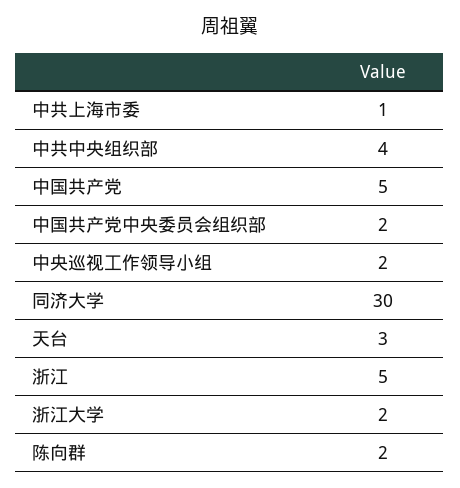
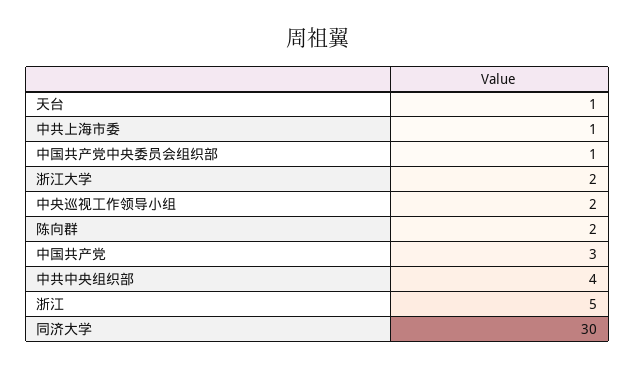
  {
    "中共上海市委": 1,
    "中共中央组织部": 4,
-   "中国共产党": 5,
+   "中国共产党": 3,
-   "中国共产党中央委员会组织部": 2,
+   "中国共产党中央委员会组织部": 1,
    "中央巡视工作领导小组": 2,
    "同济大学": 30,
-   "天台": 3,
+   "天台": 1,
    "浙江": 5,
    "浙江大学": 2,
    "陈向群": 2
  }

